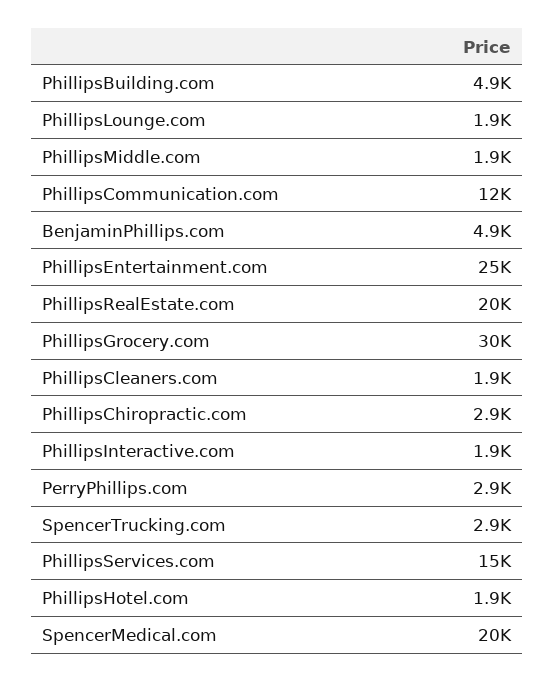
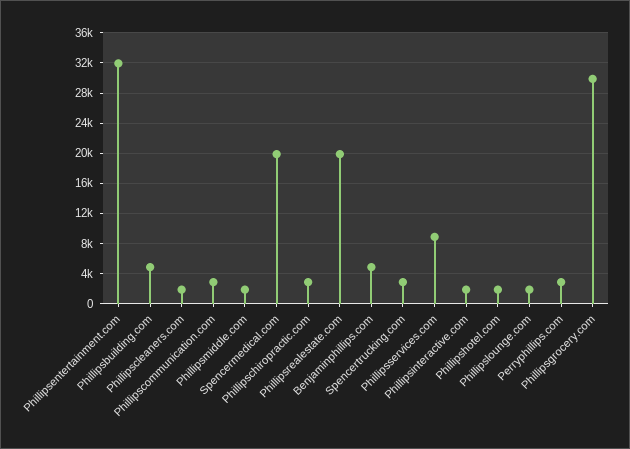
  {
    "PhillipsBuilding.com": 4900,
    "PhillipsLounge.com": 1900,
    "PhillipsMiddle.com": 1900,
-   "PhillipsCommunication.com": 12000,
+   "PhillipsCommunication.com": 3000,
    "BenjaminPhillips.com": 4900,
-   "PhillipsEntertainment.com": 25000,
+   "PhillipsEntertainment.com": 32000,
    "PhillipsRealEstate.com": 20000,
    "PhillipsGrocery.com": 30000,
    "PhillipsCleaners.com": 1900,
    "PhillipsChiropractic.com": 2900,
    "PhillipsInteractive.com": 1900,
    "PerryPhillips.com": 2900,
    "SpencerTrucking.com": 2900,
-   "PhillipsServices.com": 15000,
+   "PhillipsServices.com": 9000,
    "PhillipsHotel.com": 1900,
    "SpencerMedical.com": 20000
  }

